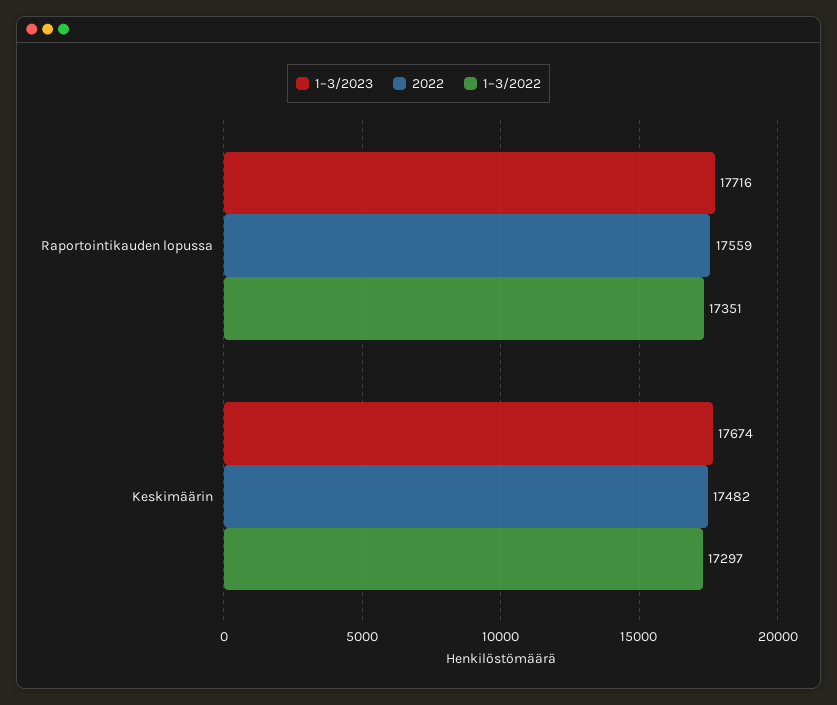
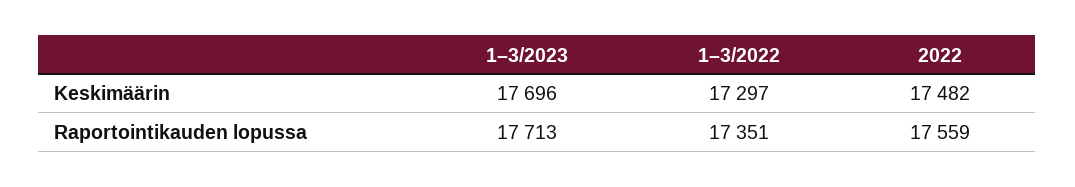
  {
    "1–3/2023": {
-     "Raportointikauden lopussa": 17716,
+     "Raportointikauden lopussa": 17713,
-     "Keskimäärin": 17674
+     "Keskimäärin": 17696
    },
    "2022": {
      "Raportointikauden lopussa": 17559,
      "Keskimäärin": 17482
    },
    "1–3/2022": {
      "Raportointikauden lopussa": 17351,
      "Keskimäärin": 17297
    }
  }

